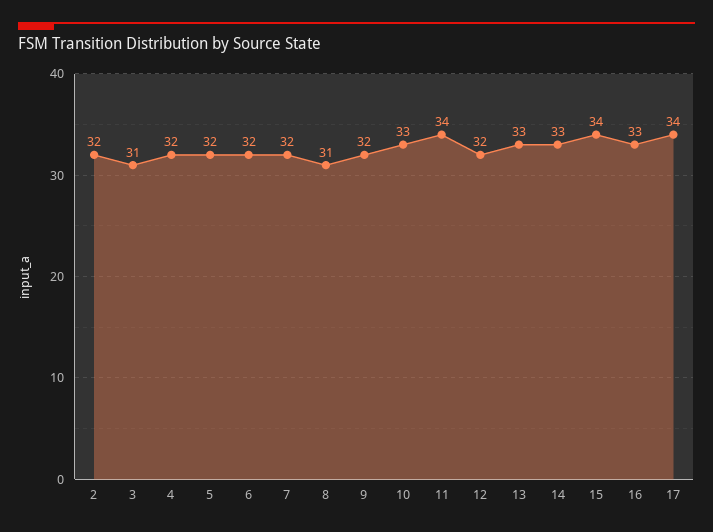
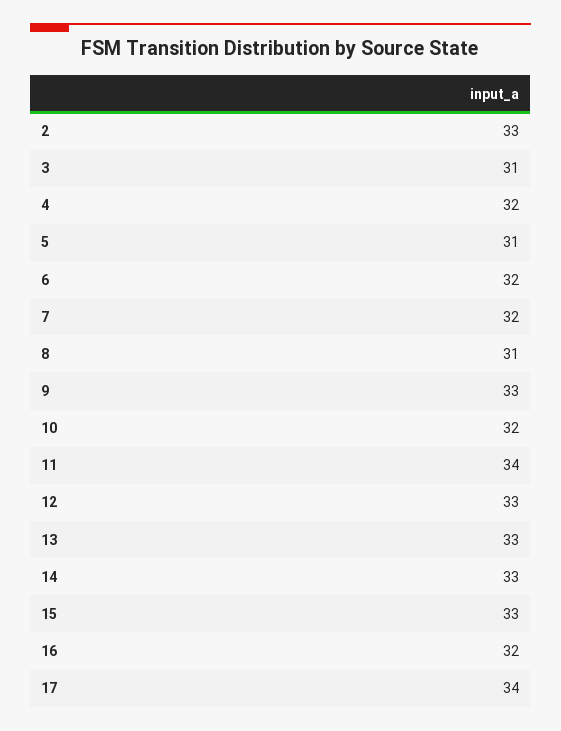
  {
-   "2": 32,
+   "2": 33,
    "3": 31,
    "4": 32,
-   "5": 32,
+   "5": 31,
    "6": 32,
    "7": 32,
    "8": 31,
-   "9": 32,
+   "9": 33,
-   "10": 33,
+   "10": 32,
    "11": 34,
-   "12": 32,
+   "12": 33,
    "13": 33,
    "14": 33,
-   "15": 34,
+   "15": 33,
-   "16": 33,
+   "16": 32,
    "17": 34
  }

